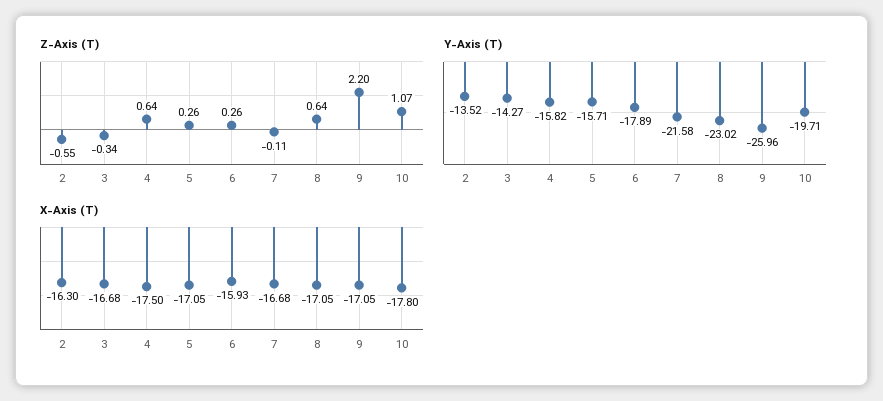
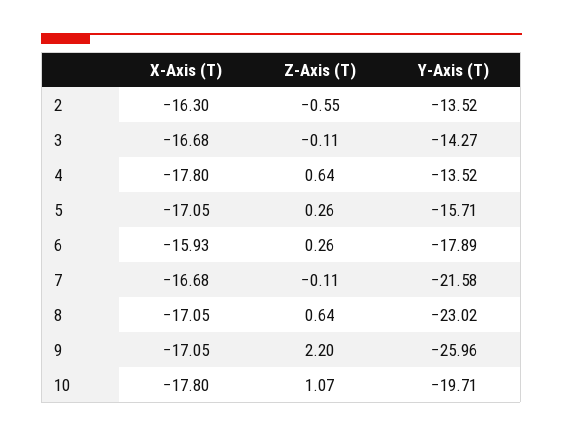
  {
    "Z-Axis (T)": {
      "2": -0.55,
-     "3": -0.34,
+     "3": -0.11,
      "4": 0.64,
      "5": 0.26,
      "6": 0.26,
      "7": -0.11,
      "8": 0.64,
      "9": 2.2,
      "10": 1.07
    },
    "Y-Axis (T)": {
      "2": -13.52,
      "3": -14.27,
-     "4": -15.82,
+     "4": -13.52,
      "5": -15.71,
      "6": -17.89,
      "7": -21.58,
      "8": -23.02,
      "9": -25.96,
      "10": -19.71
    },
    "X-Axis (T)": {
      "2": -16.3,
      "3": -16.68,
-     "4": -17.5,
+     "4": -17.8,
      "5": -17.05,
      "6": -15.93,
      "7": -16.68,
      "8": -17.05,
      "9": -17.05,
      "10": -17.8
    }
  }

